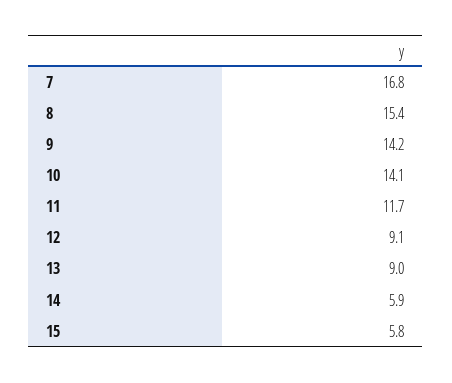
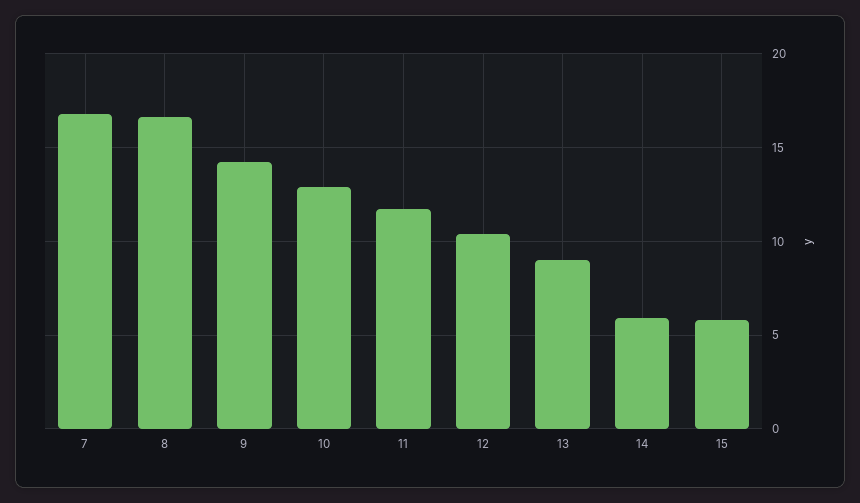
  {
    "7": 16.8,
-   "8": 15.4,
+   "8": 16.5,
    "9": 14.2,
-   "10": 14.1,
+   "10": 13,
    "11": 11.7,
-   "12": 9.1,
+   "12": 10.5,
    "13": 9,
    "14": 5.9,
    "15": 5.8
  }

